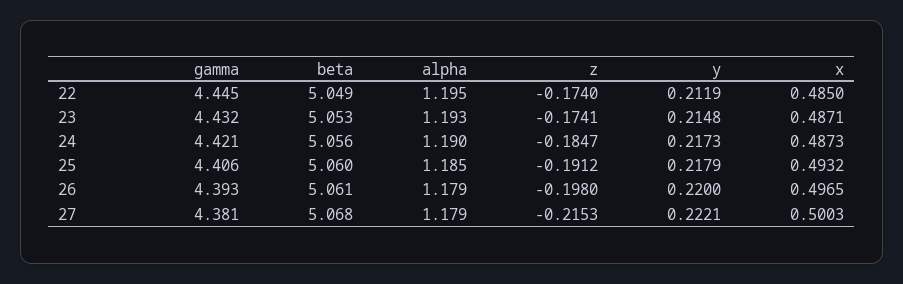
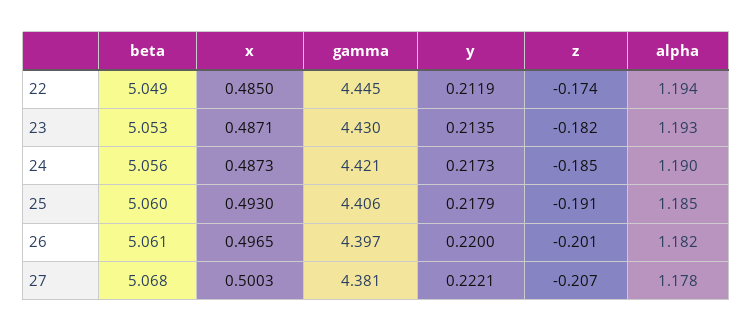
  {
    "gamma": {
      "22": 4.445,
-     "23": 4.432,
+     "23": 4.43,
      "24": 4.421,
      "25": 4.406,
-     "26": 4.393,
+     "26": 4.397,
      "27": 4.381
    },
    "beta": {
      "22": 5.049,
      "23": 5.053,
      "24": 5.056,
      "25": 5.06,
      "26": 5.061,
      "27": 5.068
    },
    "alpha": {
-     "22": 1.195,
+     "22": 1.194,
      "23": 1.193,
      "24": 1.19,
      "25": 1.185,
-     "26": 1.179,
+     "26": 1.182,
-     "27": 1.179
+     "27": 1.178
    },
    "z": {
      "22": -0.174,
-     "23": -0.1741,
+     "23": -0.182,
      "24": -0.1847,
      "25": -0.1912,
-     "26": -0.198,
+     "26": -0.201,
-     "27": -0.2153
+     "27": -0.207
    },
    "y": {
      "22": 0.2119,
-     "23": 0.2148,
+     "23": 0.2135,
      "24": 0.2173,
      "25": 0.2179,
      "26": 0.22,
      "27": 0.2221
    },
    "x": {
      "22": 0.485,
      "23": 0.4871,
      "24": 0.4873,
-     "25": 0.4932,
+     "25": 0.493,
      "26": 0.4965,
      "27": 0.5003
    }
  }

